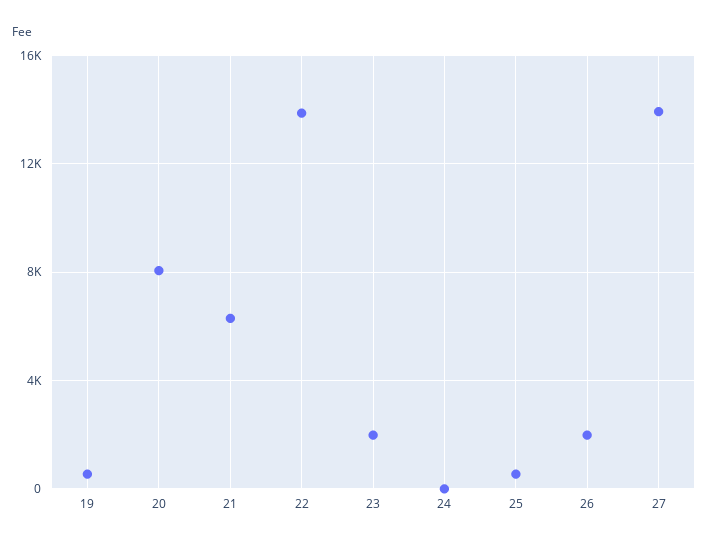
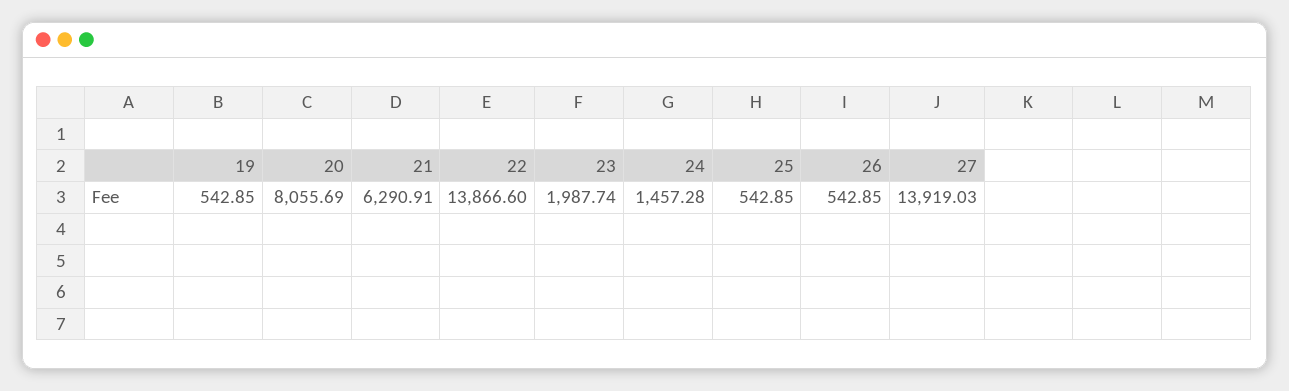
  {
    "19": 542.85,
    "20": 8055.69,
    "21": 6290.91,
    "22": 13866.6,
    "23": 1987.74,
-   "24": 0,
+   "24": 1457.28,
    "25": 542.85,
-   "26": 2000,
+   "26": 542.85,
    "27": 13919.03
  }

